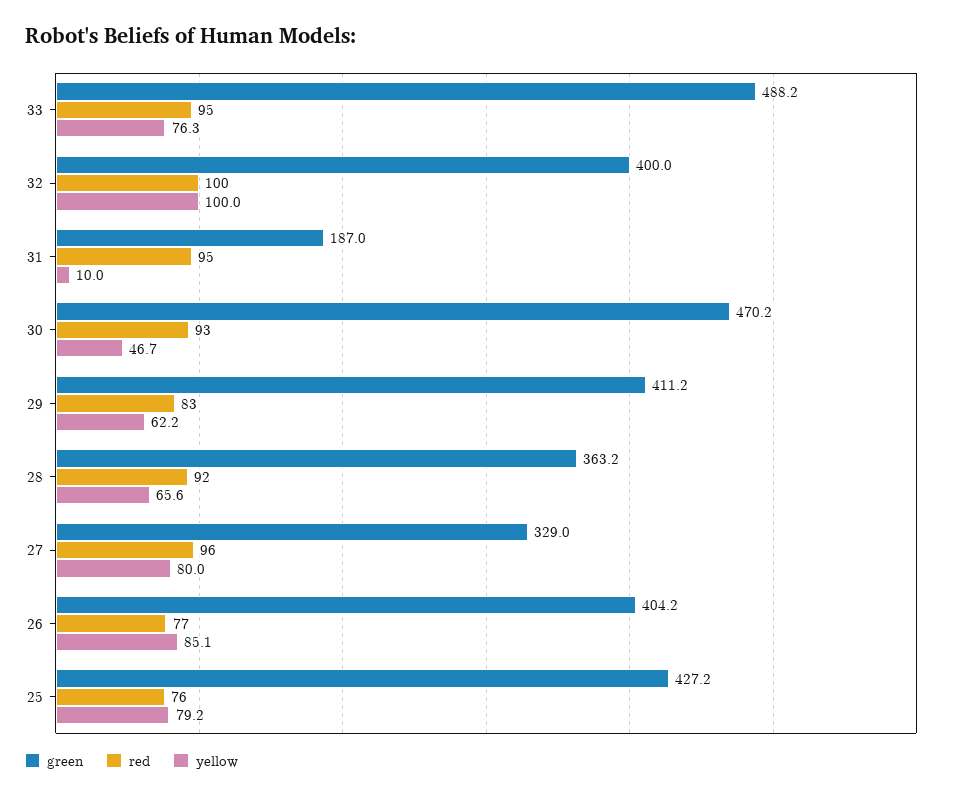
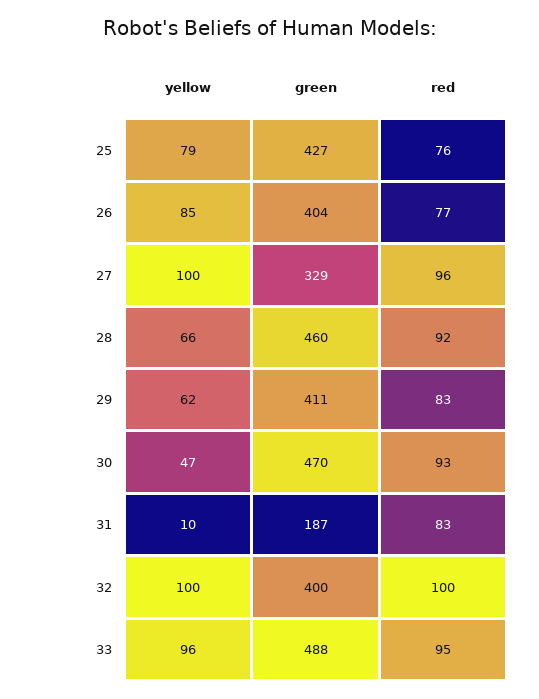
  {
    "green": {
      "33": 488.2,
      "32": 400,
      "31": 187,
      "30": 470.2,
      "29": 411.2,
-     "28": 363.2,
+     "28": 460,
      "27": 329,
      "26": 404.2,
      "25": 427.2
    },
    "red": {
      "33": 95,
      "32": 100,
-     "31": 95,
+     "31": 83,
      "30": 93,
      "29": 83,
      "28": 92,
      "27": 96,
      "26": 77,
      "25": 76
    },
    "yellow": {
-     "33": 76.3,
+     "33": 96,
      "32": 100,
      "31": 10,
      "30": 46.7,
      "29": 62.2,
      "28": 65.6,
-     "27": 80,
+     "27": 100,
      "26": 85.1,
      "25": 79.2
    }
  }

